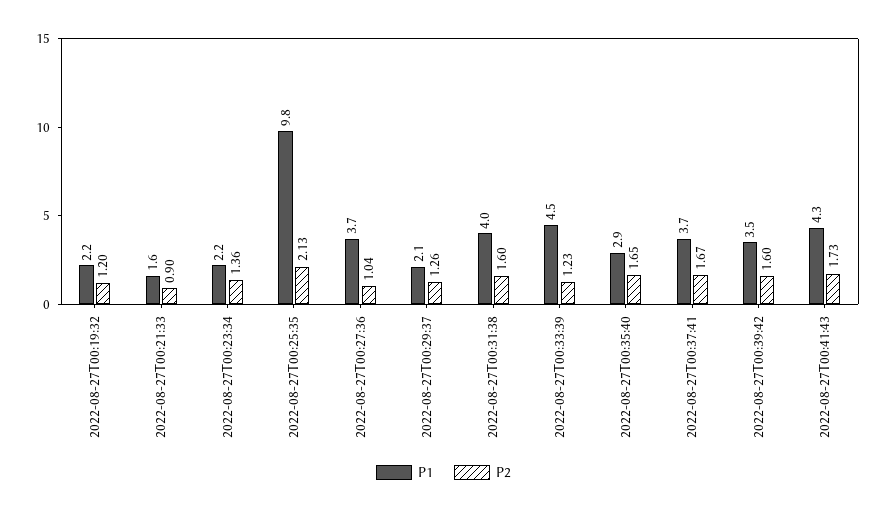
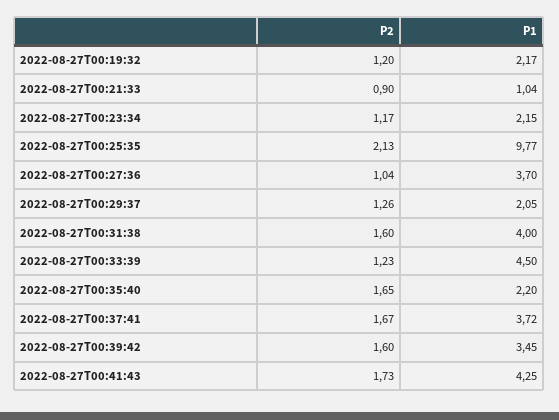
  {
    "P1": {
      "2022-08-27T00:19:32": 2.17,
-     "2022-08-27T00:21:33": 1.6,
+     "2022-08-27T00:21:33": 1.04,
      "2022-08-27T00:23:34": 2.15,
      "2022-08-27T00:25:35": 9.77,
      "2022-08-27T00:27:36": 3.7,
      "2022-08-27T00:29:37": 2.05,
      "2022-08-27T00:31:38": 4,
      "2022-08-27T00:33:39": 4.5,
-     "2022-08-27T00:35:40": 2.9,
+     "2022-08-27T00:35:40": 2.2,
      "2022-08-27T00:37:41": 3.72,
      "2022-08-27T00:39:42": 3.45,
      "2022-08-27T00:41:43": 4.25
    },
    "P2": {
      "2022-08-27T00:19:32": 1.2,
      "2022-08-27T00:21:33": 0.9,
-     "2022-08-27T00:23:34": 1.36,
+     "2022-08-27T00:23:34": 1.17,
      "2022-08-27T00:25:35": 2.13,
      "2022-08-27T00:27:36": 1.04,
      "2022-08-27T00:29:37": 1.26,
      "2022-08-27T00:31:38": 1.6,
      "2022-08-27T00:33:39": 1.23,
      "2022-08-27T00:35:40": 1.65,
      "2022-08-27T00:37:41": 1.67,
      "2022-08-27T00:39:42": 1.6,
      "2022-08-27T00:41:43": 1.73
    }
  }

